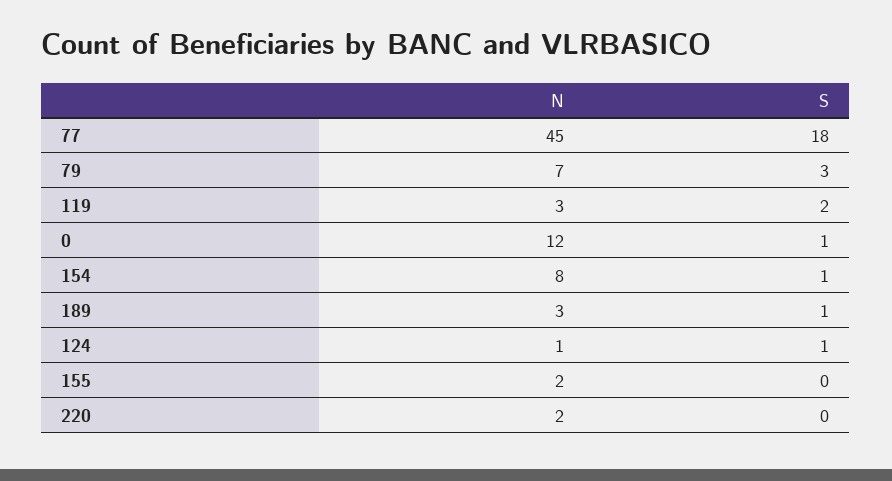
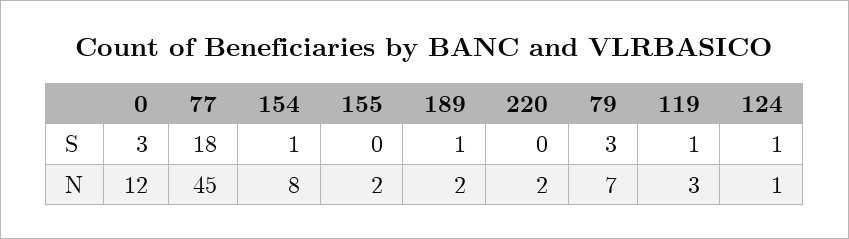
  {
    "N": {
      "77": 45,
      "79": 7,
      "119": 3,
      "0": 12,
      "154": 8,
-     "189": 3,
+     "189": 2,
      "124": 1,
      "155": 2,
      "220": 2
    },
    "S": {
      "77": 18,
      "79": 3,
-     "119": 2,
+     "119": 1,
-     "0": 1,
+     "0": 3,
      "154": 1,
      "189": 1,
      "124": 1,
      "155": 0,
      "220": 0
    }
  }

